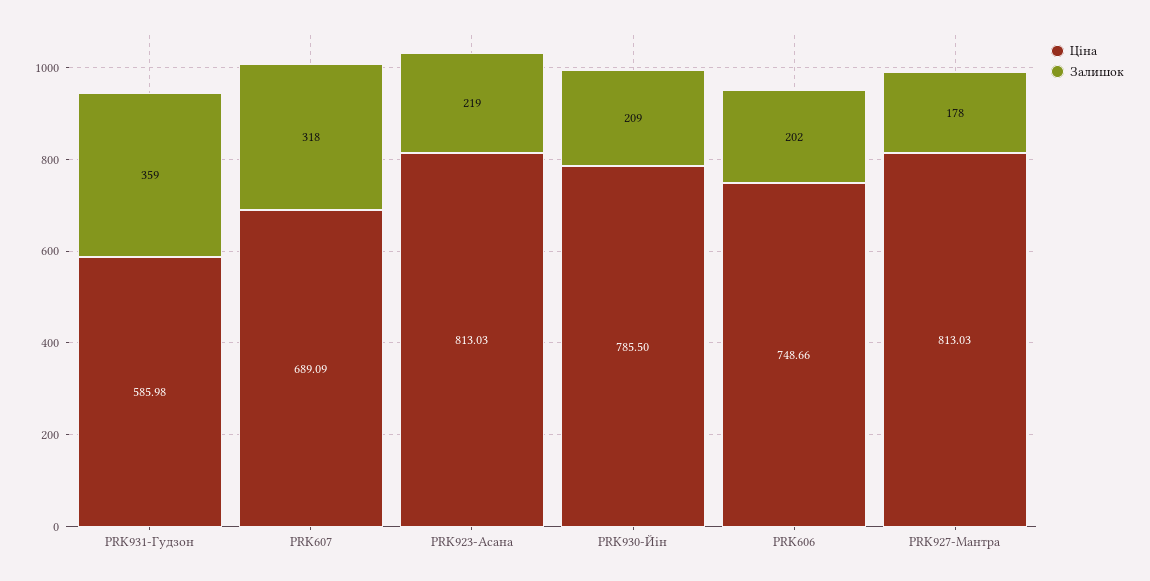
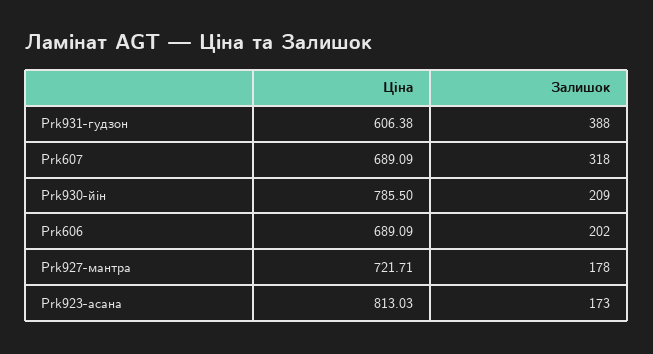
  {
    "Ціна": {
-     "PRK931-Гудзон": 585.98,
+     "PRK931-Гудзон": 606.38,
      "PRK607": 689.09,
      "PRK923-Асана": 813.03,
      "PRK930-Йін": 785.5,
-     "PRK606": 748.66,
+     "PRK606": 689.09,
-     "PRK927-Мантра": 813.03
+     "PRK927-Мантра": 721.71
    },
    "Залишок": {
-     "PRK931-Гудзон": 359,
+     "PRK931-Гудзон": 388,
      "PRK607": 318,
-     "PRK923-Асана": 219,
+     "PRK923-Асана": 173,
      "PRK930-Йін": 209,
      "PRK606": 202,
      "PRK927-Мантра": 178
    }
  }

